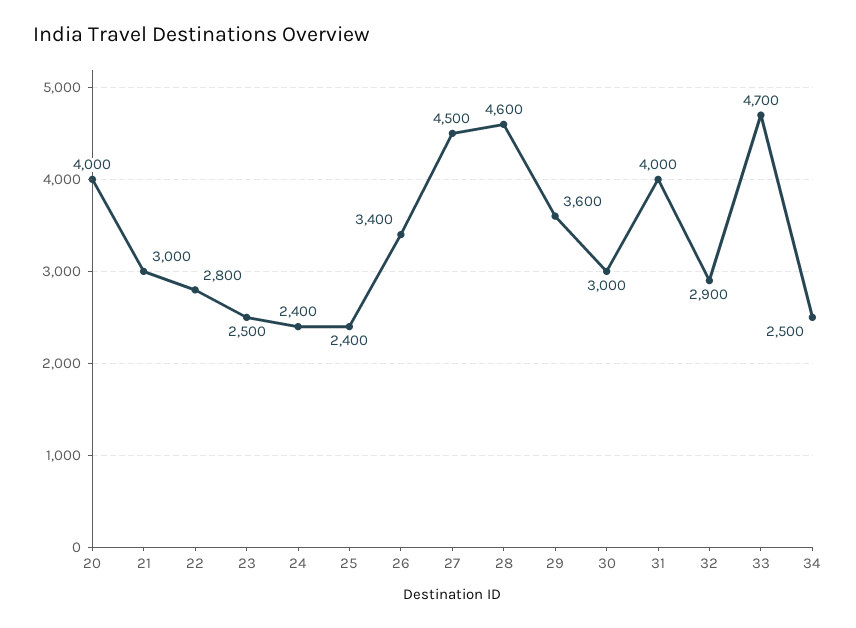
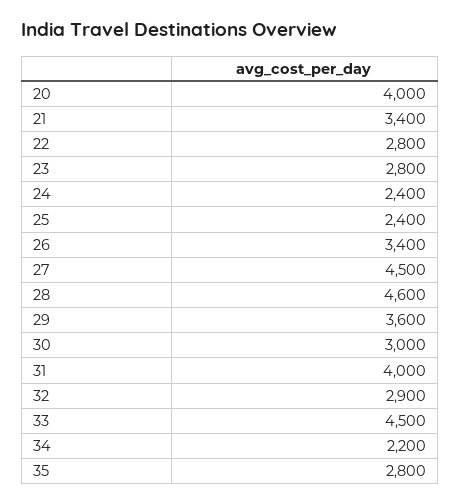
  {
    "20": 4000,
-   "21": 3000,
+   "21": 3400,
    "22": 2800,
-   "23": 2500,
+   "23": 2800,
    "24": 2400,
    "25": 2400,
    "26": 3400,
    "27": 4500,
    "28": 4600,
    "29": 3600,
    "30": 3000,
    "31": 4000,
    "32": 2900,
-   "33": 4700,
+   "33": 4500,
-   "34": 2500
+   "34": 2200,
+   "35": 2800
  }

